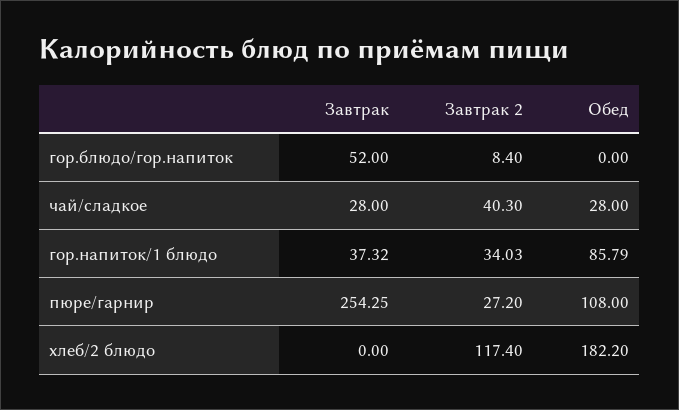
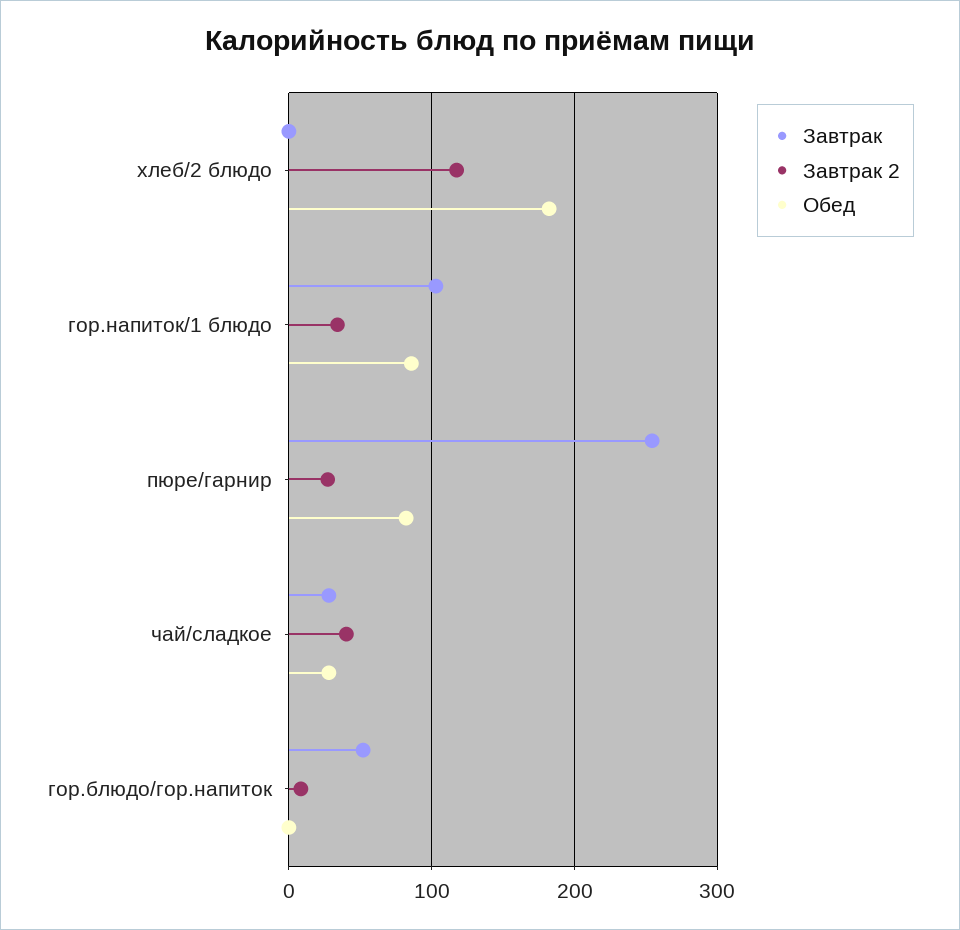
  {
    "Завтрак": {
      "гор.блюдо/гор.напиток": 52,
      "чай/сладкое": 28,
-     "гор.напиток/1 блюдо": 37.32,
+     "гор.напиток/1 блюдо": 100,
      "пюре/гарнир": 254.25,
      "хлеб/2 блюдо": 0
    },
    "Завтрак 2": {
      "гор.блюдо/гор.напиток": 8.4,
      "чай/сладкое": 40.3,
      "гор.напиток/1 блюдо": 34.03,
      "пюре/гарнир": 27.2,
      "хлеб/2 блюдо": 117.4
    },
    "Обед": {
      "гор.блюдо/гор.напиток": 0,
      "чай/сладкое": 28,
      "гор.напиток/1 блюдо": 85.79,
-     "пюре/гарнир": 108,
+     "пюре/гарнир": 80,
      "хлеб/2 блюдо": 182.2
    }
  }

